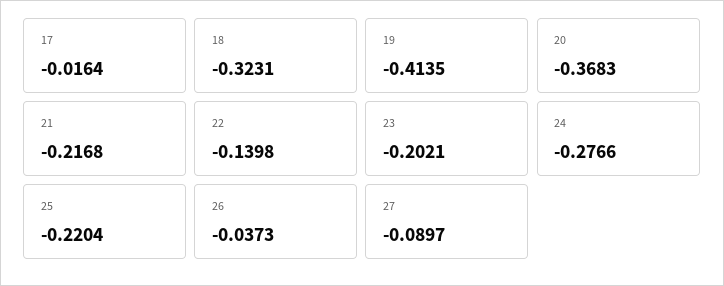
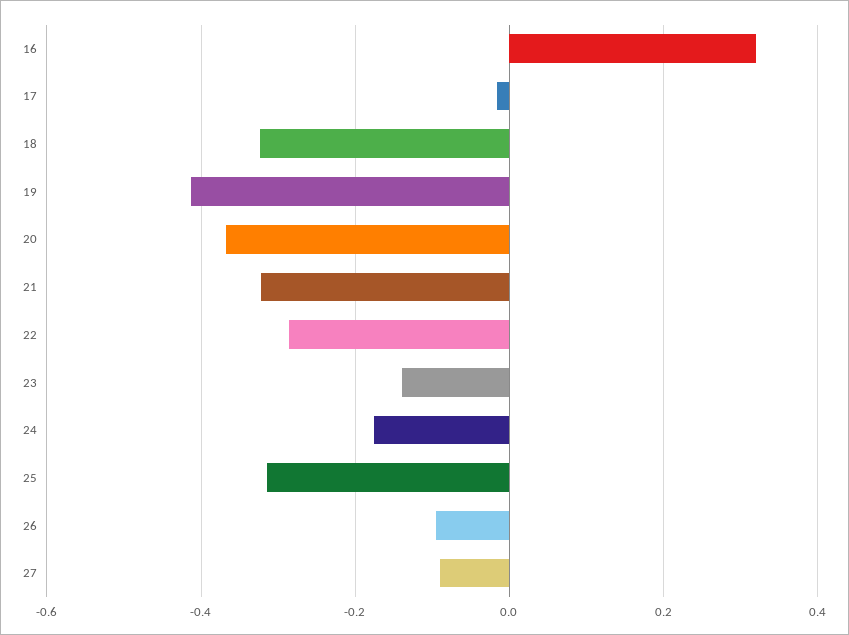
  {
    "17": -0.0164,
    "18": -0.3231,
    "19": -0.4135,
    "20": -0.3683,
-   "21": -0.2168,
+   "21": -0.32,
-   "22": -0.1398,
+   "22": -0.28,
-   "23": -0.2021,
+   "23": -0.14,
-   "24": -0.2766,
+   "24": -0.18,
-   "25": -0.2204,
+   "25": -0.32,
-   "26": -0.0373,
+   "26": -0.1,
-   "27": -0.0897
+   "27": -0.0897,
+   "16": 0.32
  }

